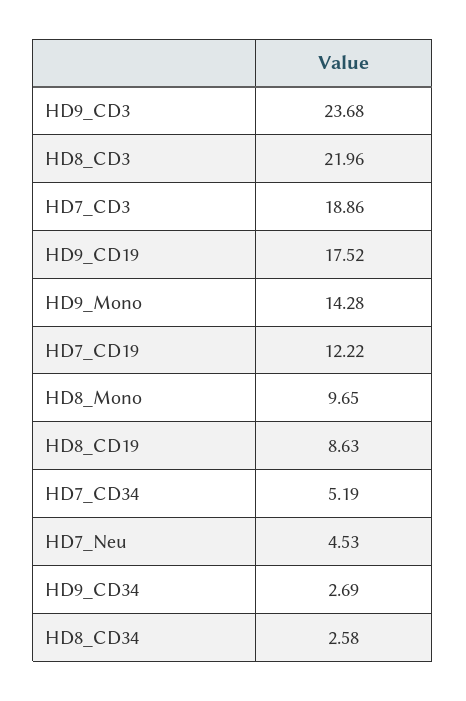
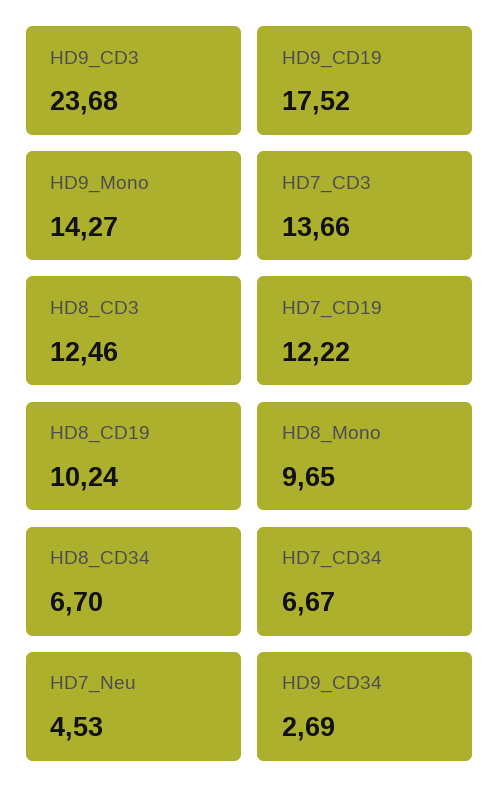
  {
    "HD9_CD3": 23.68,
-   "HD8_CD3": 21.96,
+   "HD8_CD3": 12.46,
-   "HD7_CD3": 18.86,
+   "HD7_CD3": 13.66,
    "HD9_CD19": 17.52,
-   "HD9_Mono": 14.28,
+   "HD9_Mono": 14.27,
    "HD7_CD19": 12.22,
    "HD8_Mono": 9.65,
-   "HD8_CD19": 8.63,
+   "HD8_CD19": 10.24,
-   "HD7_CD34": 5.19,
+   "HD7_CD34": 6.67,
    "HD7_Neu": 4.53,
    "HD9_CD34": 2.69,
-   "HD8_CD34": 2.58
+   "HD8_CD34": 6.7
  }

